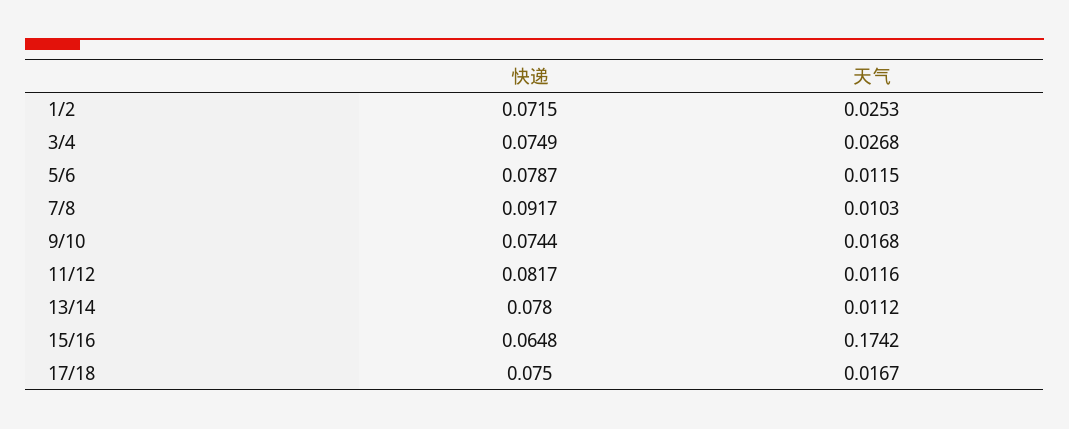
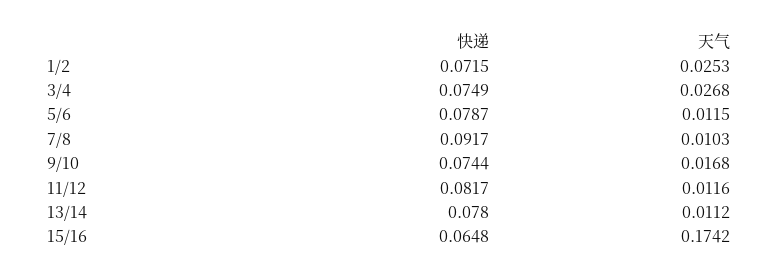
  {
    "快递": {
      "1/2": 0.0715,
      "3/4": 0.0749,
      "5/6": 0.0787,
      "7/8": 0.0917,
      "9/10": 0.0744,
      "11/12": 0.0817,
      "13/14": 0.078,
-     "15/16": 0.0648,
+     "15/16": 0.0648
-     "17/18": 0.075
    },
    "天气": {
      "1/2": 0.0253,
      "3/4": 0.0268,
      "5/6": 0.0115,
      "7/8": 0.0103,
      "9/10": 0.0168,
      "11/12": 0.0116,
      "13/14": 0.0112,
-     "15/16": 0.1742,
+     "15/16": 0.1742
-     "17/18": 0.0167
    }
  }

